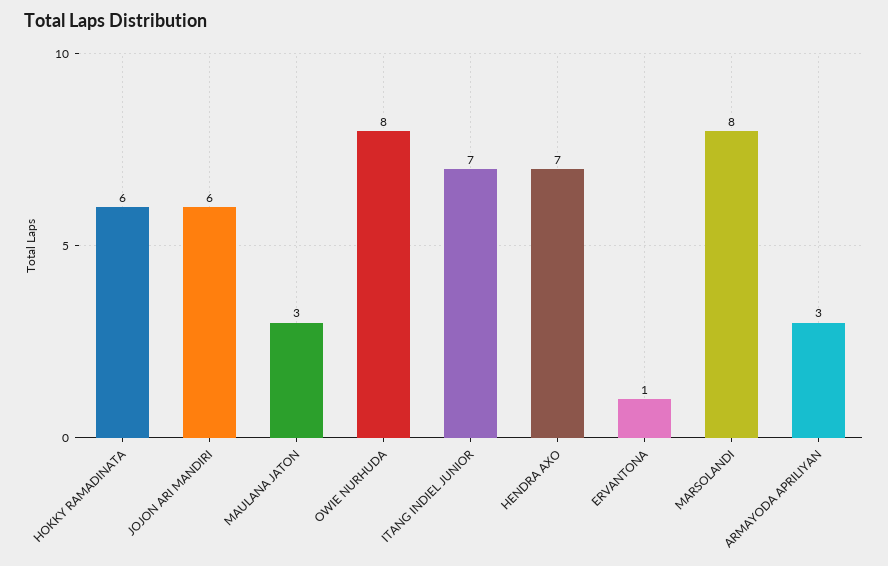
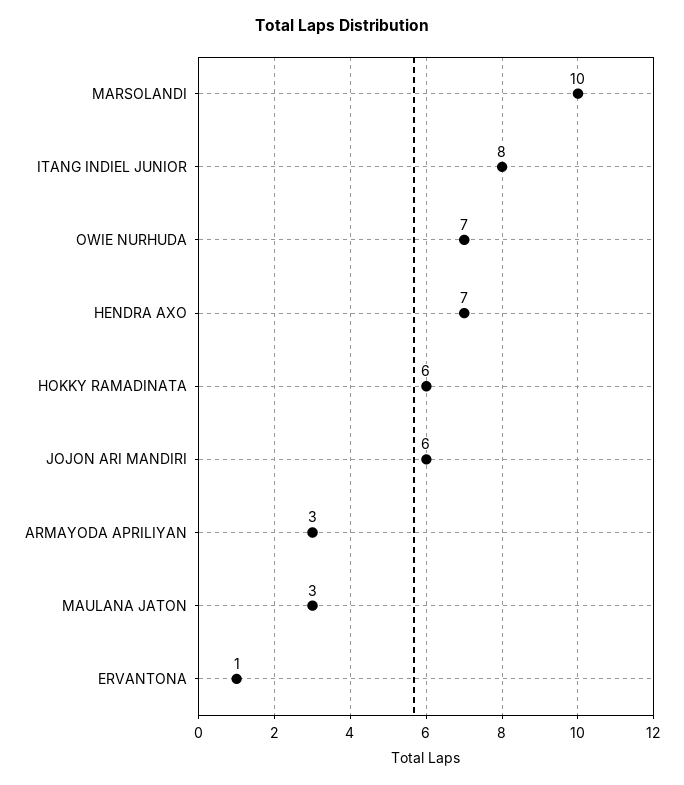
  {
    "HOKKY RAMADINATA": 6,
    "JOJON ARI MANDIRI": 6,
    "MAULANA JATON": 3,
-   "OWIE NURHUDA": 8,
+   "OWIE NURHUDA": 7,
-   "ITANG INDIEL JUNIOR": 7,
+   "ITANG INDIEL JUNIOR": 8,
    "HENDRA AXO": 7,
    "ERVANTONA": 1,
-   "MARSOLANDI": 8,
+   "MARSOLANDI": 10,
    "ARMAYODA APRILIYAN": 3
  }

